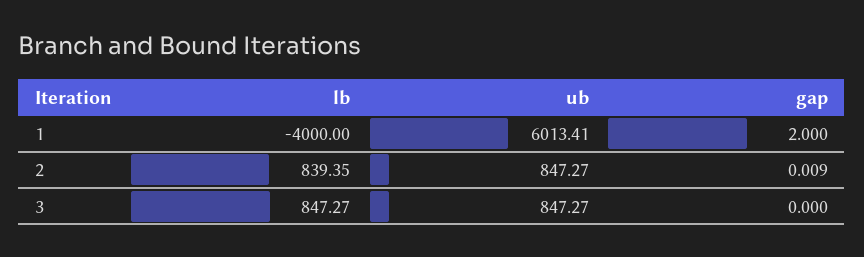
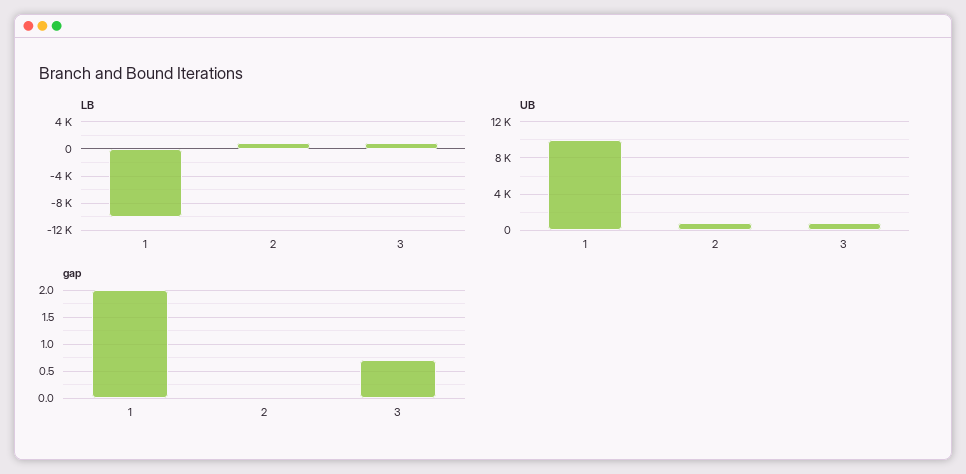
  {
    "lb": {
-     "1": -4000,
+     "1": -10000,
      "2": 839.35,
      "3": 847.27
    },
    "ub": {
-     "1": 6013.41,
+     "1": 10000,
      "2": 847.27,
      "3": 847.27
    },
    "gap": {
      "1": 2,
      "2": 0.009,
-     "3": 0
+     "3": 0.75
    }
  }

